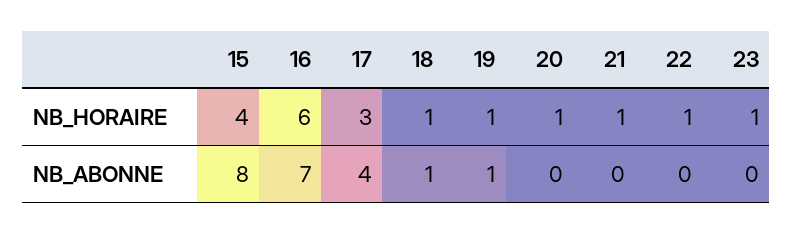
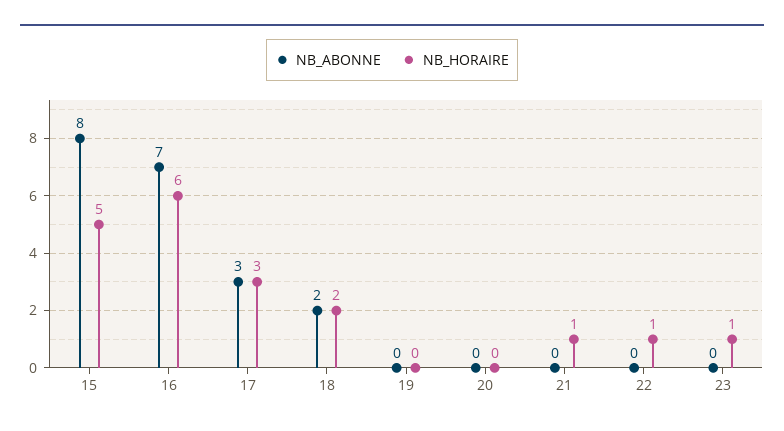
  {
    "NB_HORAIRE": {
-     "15": 4,
+     "15": 5,
      "16": 6,
      "17": 3,
-     "18": 1,
+     "18": 2,
-     "19": 1,
+     "19": 0,
-     "20": 1,
+     "20": 0,
      "21": 1,
      "22": 1,
      "23": 1
    },
    "NB_ABONNE": {
      "15": 8,
      "16": 7,
-     "17": 4,
+     "17": 3,
-     "18": 1,
+     "18": 2,
-     "19": 1,
+     "19": 0,
      "20": 0,
      "21": 0,
      "22": 0,
      "23": 0
    }
  }

